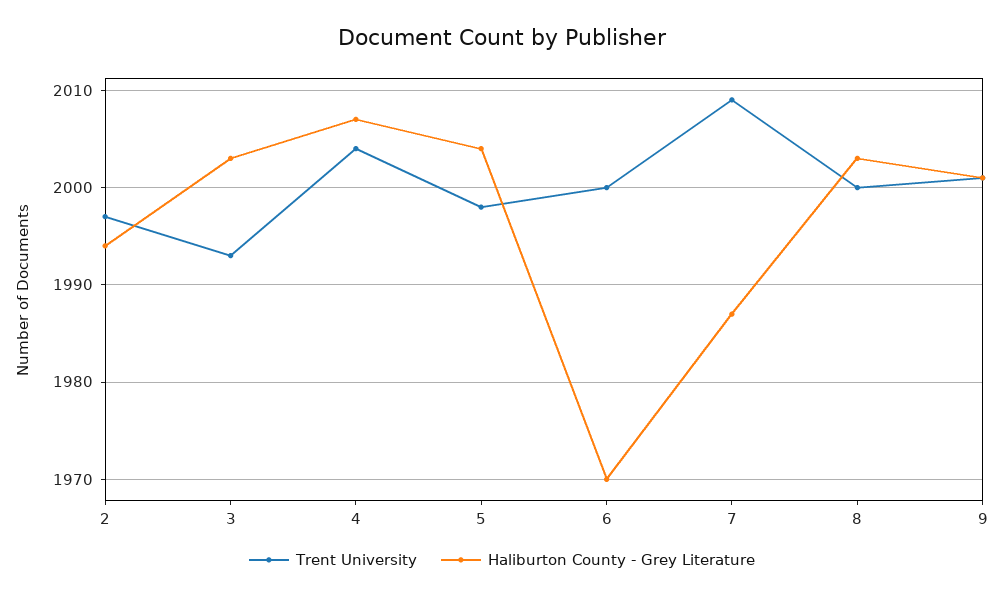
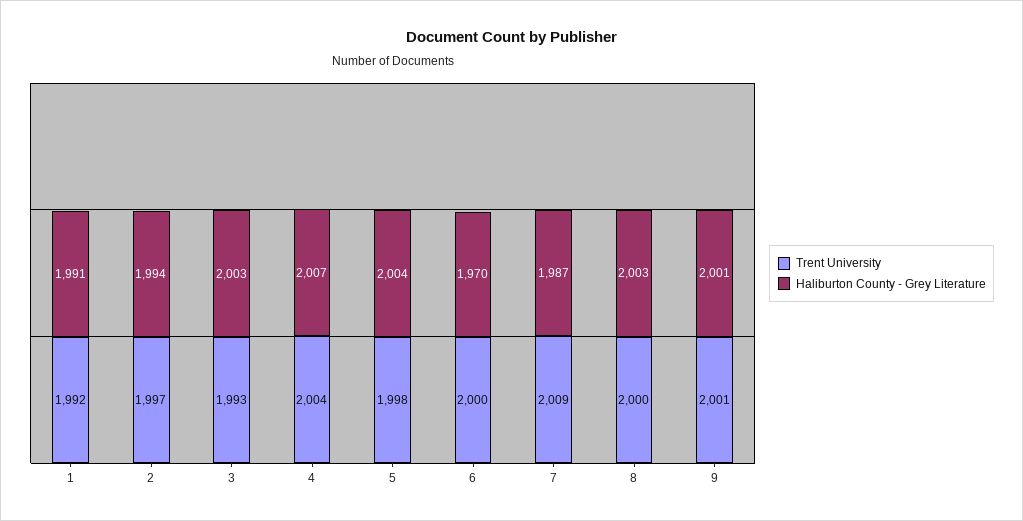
  {
    "Trent University": {
      "2": 1997,
      "3": 1993,
      "4": 2004,
      "5": 1998,
      "6": 2000,
      "7": 2009,
      "8": 2000,
-     "9": 2001
+     "9": 2001,
+     "1": 1992
    },
    "Haliburton County - Grey Literature": {
      "2": 1994,
      "3": 2003,
      "4": 2007,
      "5": 2004,
      "6": 1970,
      "7": 1987,
      "8": 2003,
-     "9": 2001
+     "9": 2001,
+     "1": 1991
    }
  }

